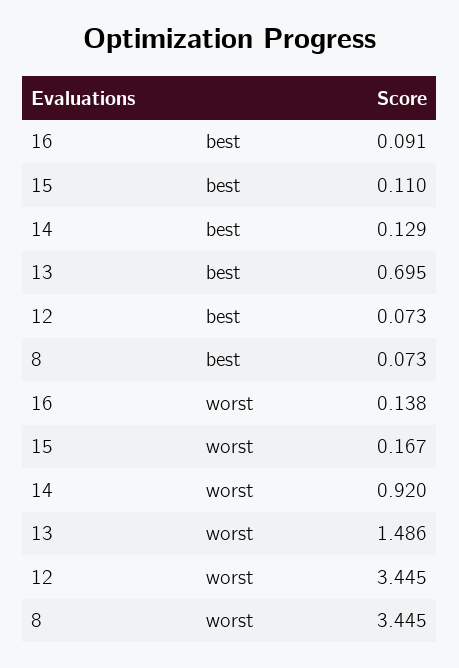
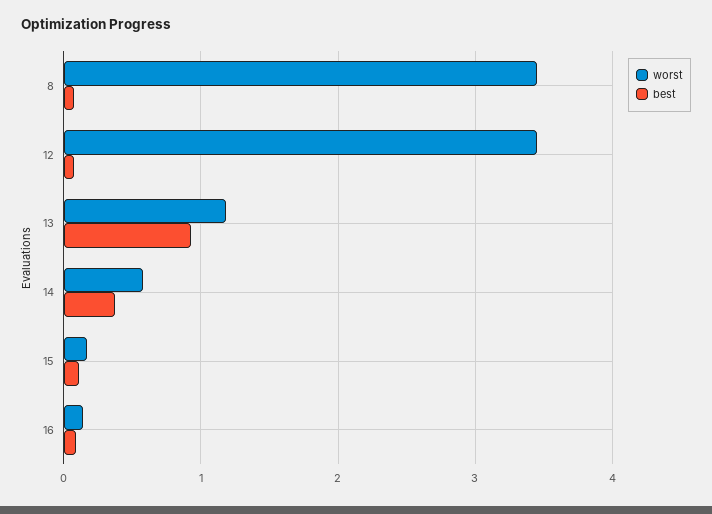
  {
    "best": {
      "16": 0.091,
      "15": 0.11,
-     "14": 0.129,
+     "14": 0.4,
-     "13": 0.695,
+     "13": 0.9,
      "12": 0.073,
      "8": 0.073
    },
    "worst": {
      "16": 0.138,
      "15": 0.167,
-     "14": 0.92,
+     "14": 0.6,
-     "13": 1.486,
+     "13": 1.2,
      "12": 3.445,
      "8": 3.445
    }
  }

